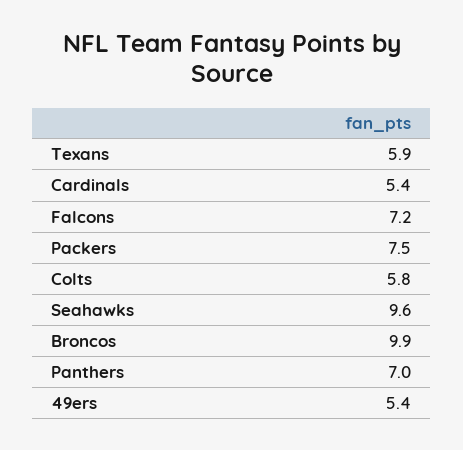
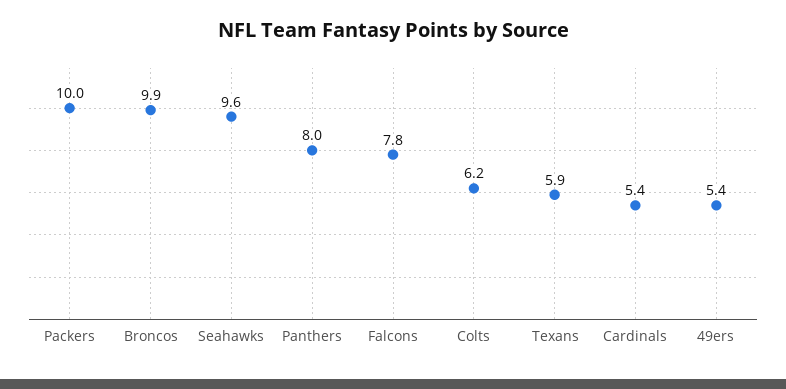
  {
    "Texans": 5.9,
    "Cardinals": 5.4,
-   "Falcons": 7.2,
+   "Falcons": 7.8,
-   "Packers": 7.5,
+   "Packers": 10,
-   "Colts": 5.8,
+   "Colts": 6.2,
    "Seahawks": 9.6,
    "Broncos": 9.9,
-   "Panthers": 7,
+   "Panthers": 8,
    "49ers": 5.4
  }

